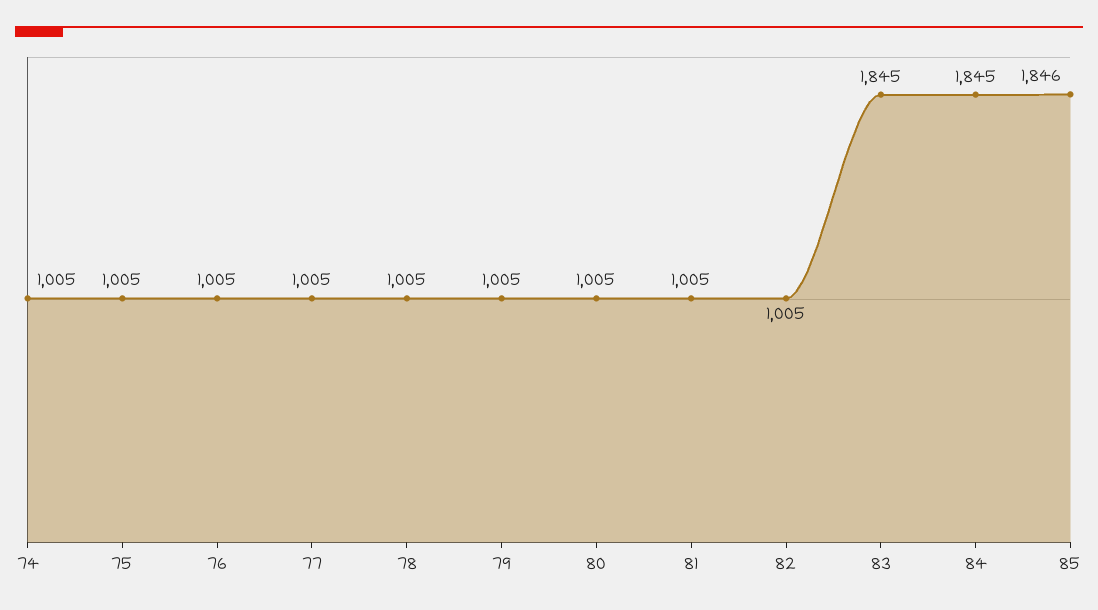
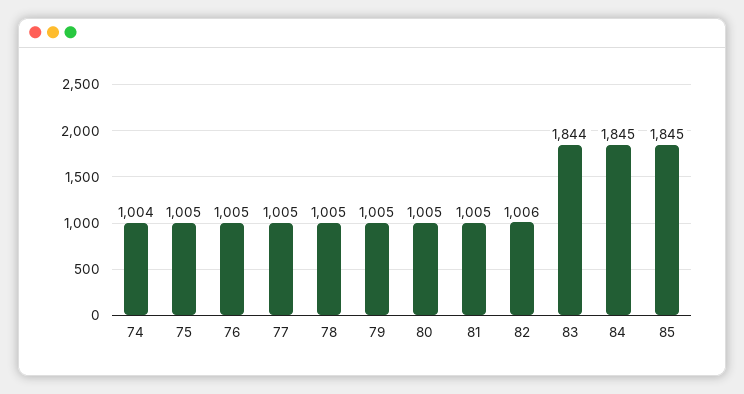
  {
-   "74": 1005,
+   "74": 1004,
    "75": 1005,
    "76": 1005,
    "77": 1005,
    "78": 1005,
    "79": 1005,
    "80": 1005,
    "81": 1005,
-   "82": 1005,
+   "82": 1006,
-   "83": 1845,
+   "83": 1844,
    "84": 1845,
-   "85": 1846
+   "85": 1845
  }

